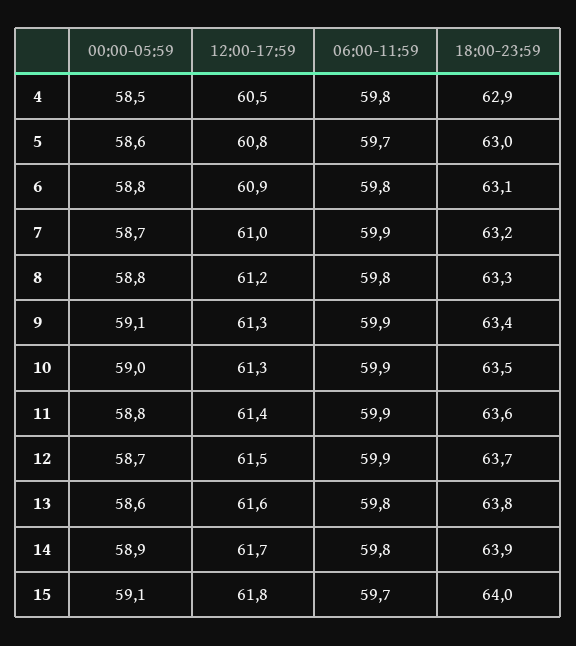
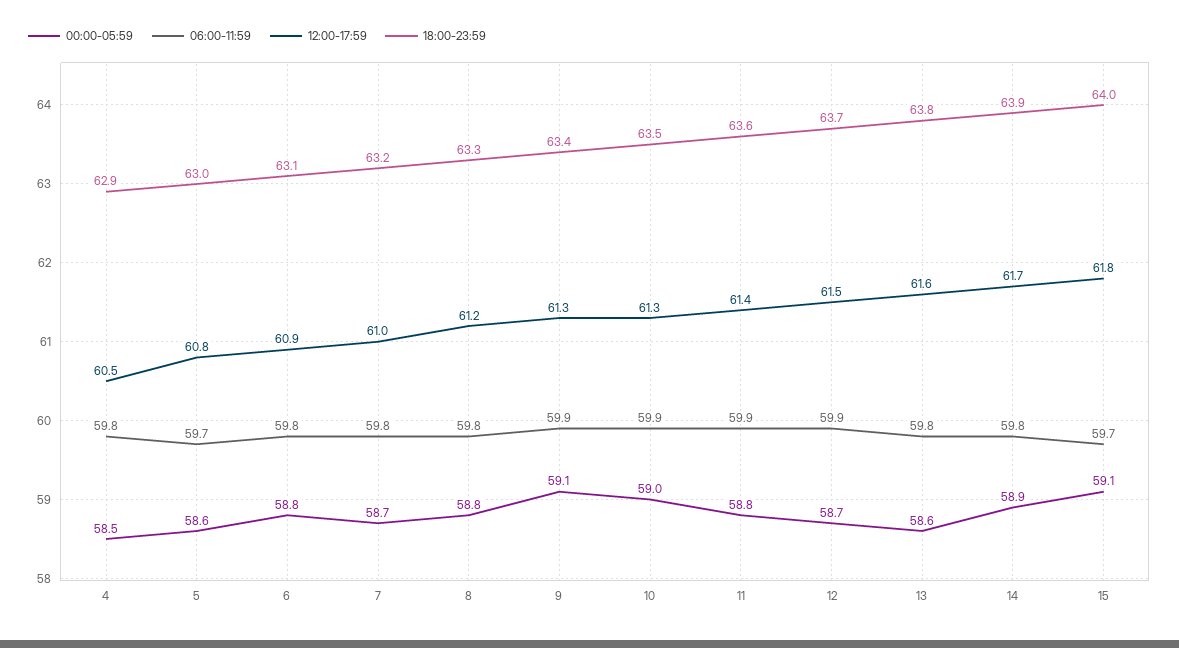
  {
    "00:00-05:59": {
      "4": 58.5,
      "5": 58.6,
      "6": 58.8,
      "7": 58.7,
      "8": 58.8,
      "9": 59.1,
      "10": 59,
      "11": 58.8,
      "12": 58.7,
      "13": 58.6,
      "14": 58.9,
      "15": 59.1
    },
    "12:00-17:59": {
      "4": 60.5,
      "5": 60.8,
      "6": 60.9,
      "7": 61,
      "8": 61.2,
      "9": 61.3,
      "10": 61.3,
      "11": 61.4,
      "12": 61.5,
      "13": 61.6,
      "14": 61.7,
      "15": 61.8
    },
    "06:00-11:59": {
      "4": 59.8,
      "5": 59.7,
      "6": 59.8,
-     "7": 59.9,
+     "7": 59.8,
      "8": 59.8,
      "9": 59.9,
      "10": 59.9,
      "11": 59.9,
      "12": 59.9,
      "13": 59.8,
      "14": 59.8,
      "15": 59.7
    },
    "18:00-23:59": {
      "4": 62.9,
      "5": 63,
      "6": 63.1,
      "7": 63.2,
      "8": 63.3,
      "9": 63.4,
      "10": 63.5,
      "11": 63.6,
      "12": 63.7,
      "13": 63.8,
      "14": 63.9,
      "15": 64
    }
  }

